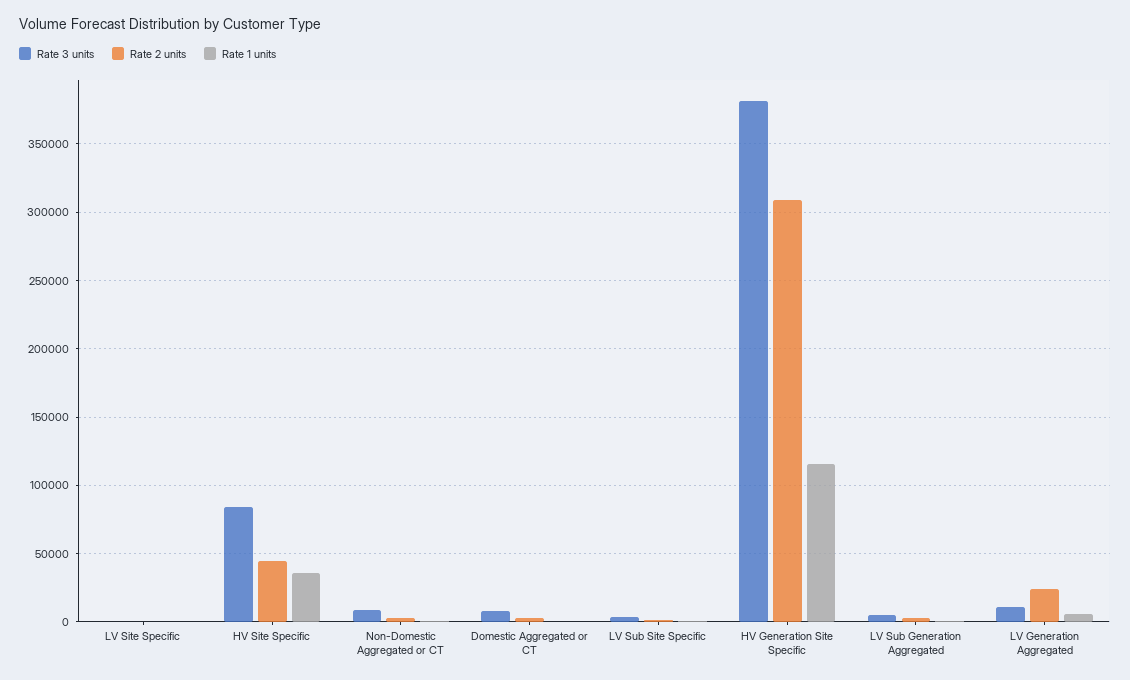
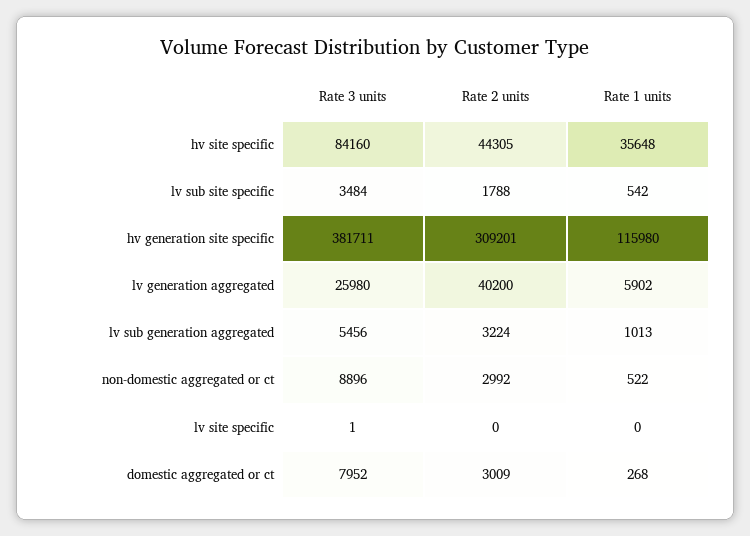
  {
    "Rate 3 units": {
      "LV Site Specific": 1,
      "HV Site Specific": 84160,
      "Non-Domestic Aggregated or CT": 8896,
      "Domestic Aggregated or CT": 7952,
      "LV Sub Site Specific": 3484,
      "HV Generation Site Specific": 381711,
      "LV Sub Generation Aggregated": 5456,
-     "LV Generation Aggregated": 10000
+     "LV Generation Aggregated": 25980
    },
    "Rate 2 units": {
      "LV Site Specific": 0,
      "HV Site Specific": 44305,
      "Non-Domestic Aggregated or CT": 2992,
      "Domestic Aggregated or CT": 3009,
      "LV Sub Site Specific": 1788,
      "HV Generation Site Specific": 309201,
      "LV Sub Generation Aggregated": 3224,
-     "LV Generation Aggregated": 25000
+     "LV Generation Aggregated": 40200
    },
    "Rate 1 units": {
      "LV Site Specific": 0,
      "HV Site Specific": 35648,
      "Non-Domestic Aggregated or CT": 522,
      "Domestic Aggregated or CT": 268,
      "LV Sub Site Specific": 542,
      "HV Generation Site Specific": 115980,
      "LV Sub Generation Aggregated": 1013,
      "LV Generation Aggregated": 5902
    }
  }

